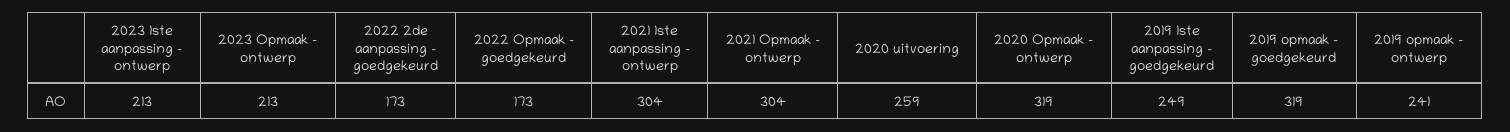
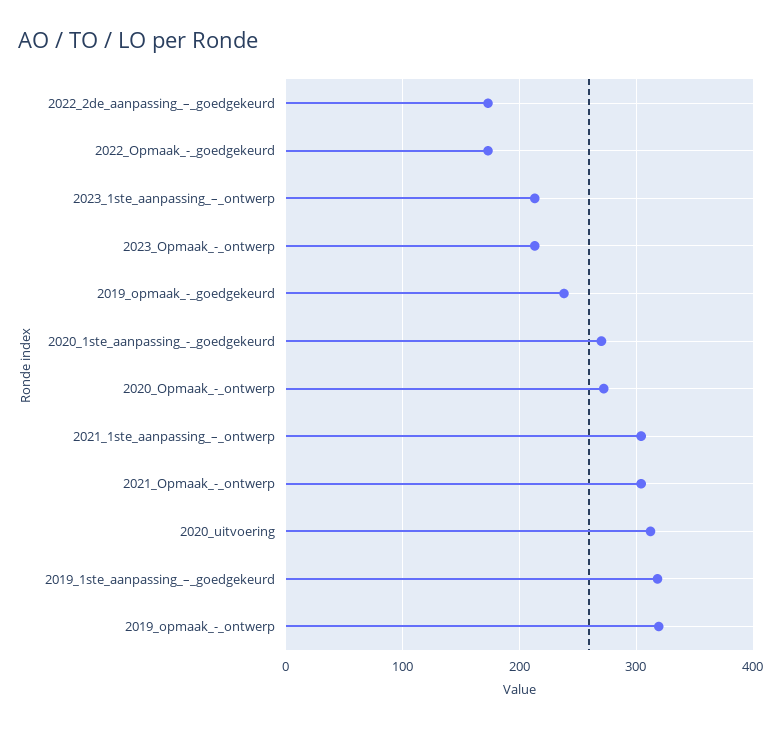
  {
    "2023 1ste aanpassing – ontwerp": 213,
    "2023 Opmaak - ontwerp": 213,
    "2022 2de aanpassing – goedgekeurd": 173,
    "2022 Opmaak - goedgekeurd": 173,
    "2021 1ste aanpassing – ontwerp": 304,
    "2021 Opmaak - ontwerp": 304,
-   "2020 uitvoering": 259,
+   "2020 uitvoering": 310,
-   "2020 Opmaak - ontwerp": 319,
+   "2020 Opmaak - ontwerp": 270,
-   "2019 1ste aanpassing – goedgekeurd": 249,
+   "2019 1ste aanpassing – goedgekeurd": 320,
-   "2019 opmaak - goedgekeurd": 319,
+   "2019 opmaak - goedgekeurd": 240,
-   "2019 opmaak - ontwerp": 241
+   "2019 opmaak - ontwerp": 320,
+   "2020_1ste_aanpassing_-_goedgekeurd": 270
  }

